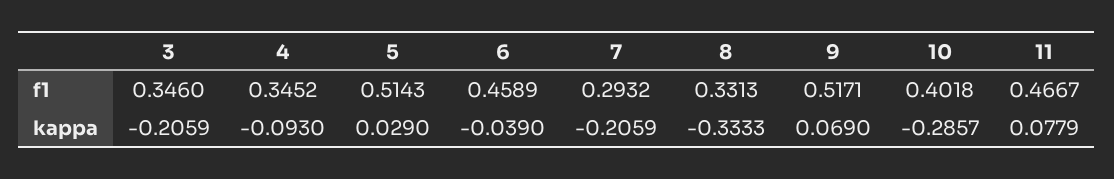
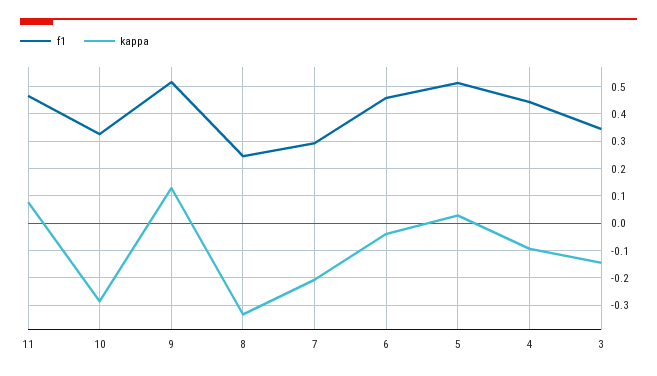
  {
    "f1": {
      "3": 0.346,
-     "4": 0.3452,
+     "4": 0.45,
      "5": 0.5143,
      "6": 0.4589,
      "7": 0.2932,
-     "8": 0.3313,
+     "8": 0.25,
      "9": 0.5171,
-     "10": 0.4018,
+     "10": 0.325,
      "11": 0.4667
    },
    "kappa": {
-     "3": -0.2059,
+     "3": -0.15,
      "4": -0.093,
      "5": 0.029,
      "6": -0.039,
      "7": -0.2059,
      "8": -0.3333,
-     "9": 0.069,
+     "9": 0.125,
      "10": -0.2857,
      "11": 0.0779
    }
  }

